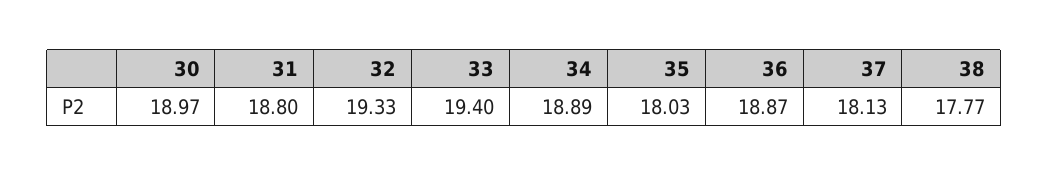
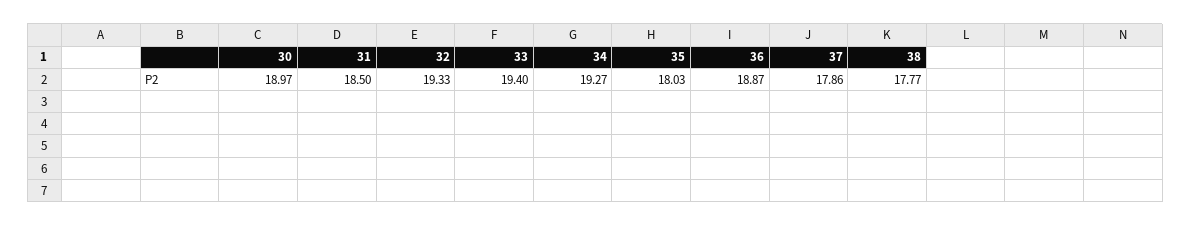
  {
    "30": 18.97,
-   "31": 18.8,
+   "31": 18.5,
    "32": 19.33,
    "33": 19.4,
-   "34": 18.89,
+   "34": 19.27,
    "35": 18.03,
    "36": 18.87,
-   "37": 18.13,
+   "37": 17.86,
    "38": 17.77
  }

